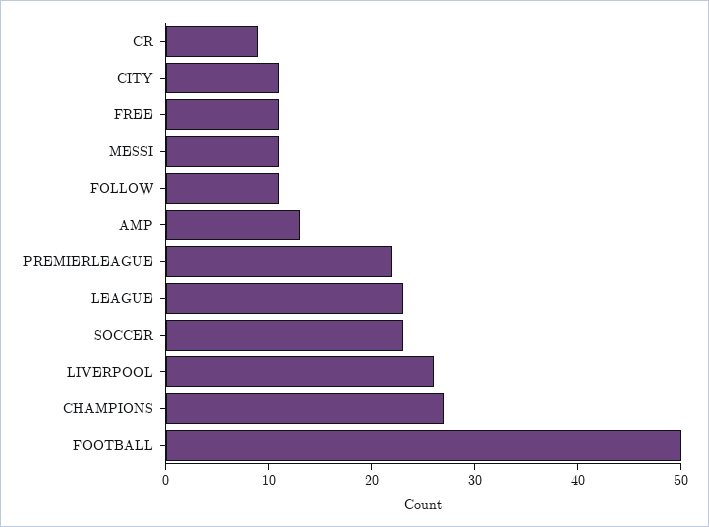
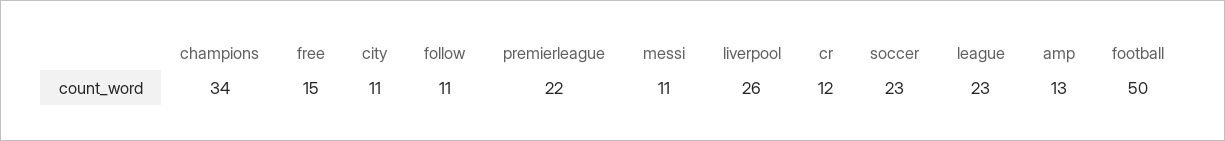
  {
-   "CR": 9,
+   "CR": 12,
    "CITY": 11,
-   "FREE": 11,
+   "FREE": 15,
    "MESSI": 11,
    "FOLLOW": 11,
    "AMP": 13,
    "PREMIERLEAGUE": 22,
    "LEAGUE": 23,
    "SOCCER": 23,
    "LIVERPOOL": 26,
-   "CHAMPIONS": 27,
+   "CHAMPIONS": 34,
    "FOOTBALL": 50
  }

